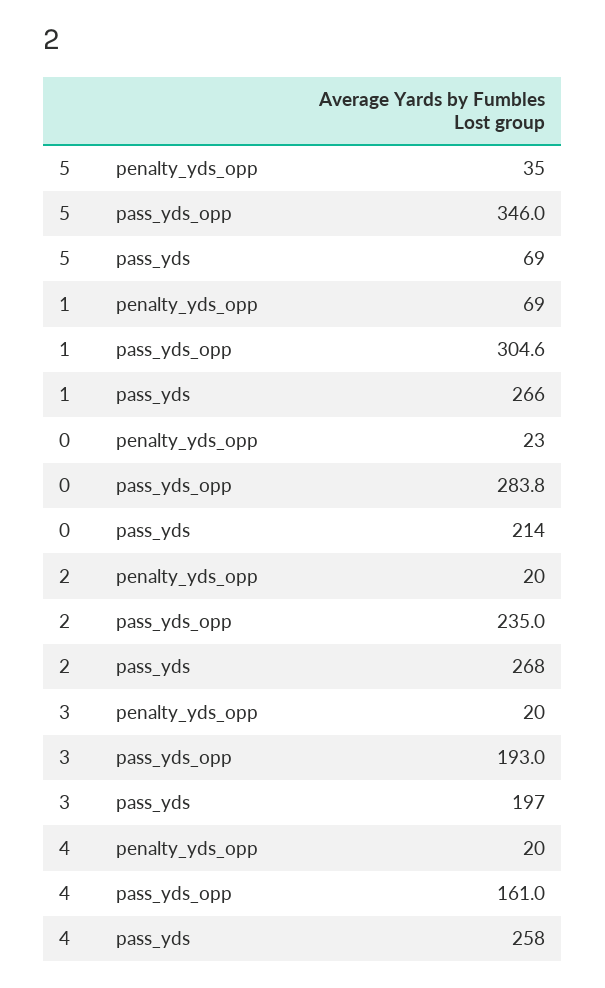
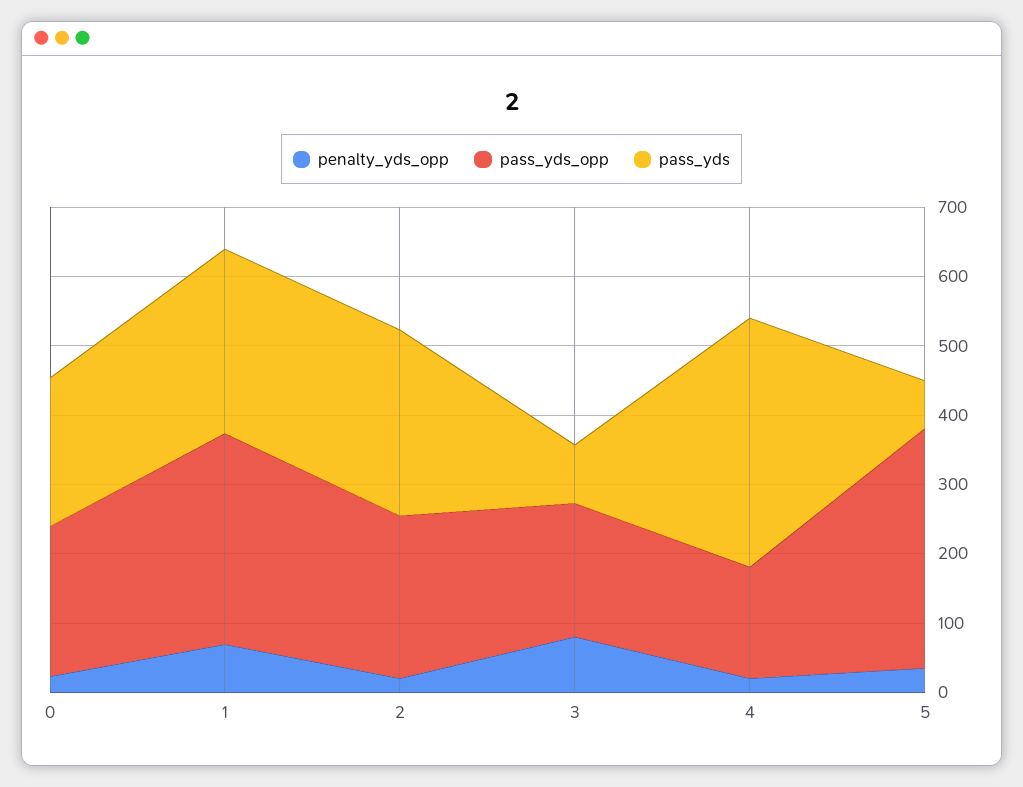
  {
    "penalty_yds_opp": {
      "5": 35,
      "1": 69,
      "0": 23,
      "2": 20,
-     "3": 20,
+     "3": 80,
      "4": 20
    },
    "pass_yds_opp": {
      "5": 346,
      "1": 304.6,
-     "0": 283.8,
+     "0": 220,
      "2": 235,
      "3": 193,
      "4": 161
    },
    "pass_yds": {
      "5": 69,
      "1": 266,
      "0": 214,
      "2": 268,
-     "3": 197,
+     "3": 80,
-     "4": 258
+     "4": 360
    }
  }

